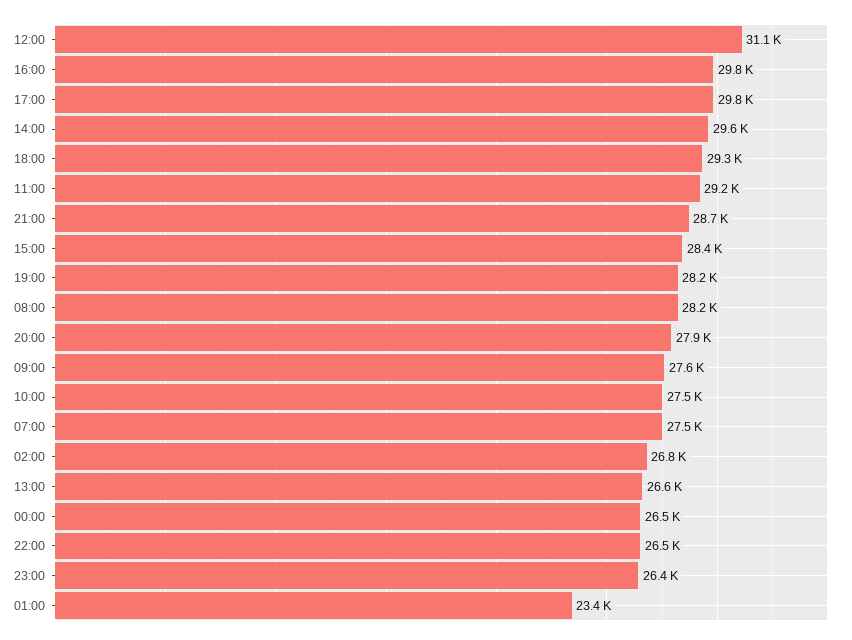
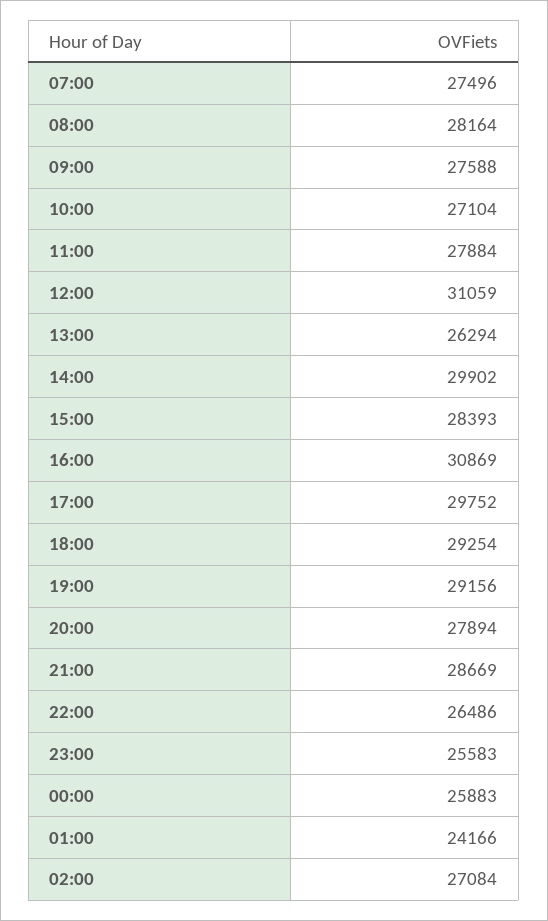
  {
    "12:00": 31059,
-   "16:00": 29800,
+   "16:00": 30869,
    "17:00": 29752,
-   "14:00": 29600,
+   "14:00": 29902,
    "18:00": 29254,
-   "11:00": 29200,
+   "11:00": 27884,
    "21:00": 28669,
    "15:00": 28393,
-   "19:00": 28200,
+   "19:00": 29156,
    "08:00": 28164,
    "20:00": 27894,
    "09:00": 27588,
-   "10:00": 27500,
+   "10:00": 27104,
    "07:00": 27496,
-   "02:00": 26800,
+   "02:00": 27084,
-   "13:00": 26600,
+   "13:00": 26294,
-   "00:00": 26500,
+   "00:00": 25883,
    "22:00": 26486,
-   "23:00": 26400,
+   "23:00": 25583,
-   "01:00": 23400
+   "01:00": 24166
  }

